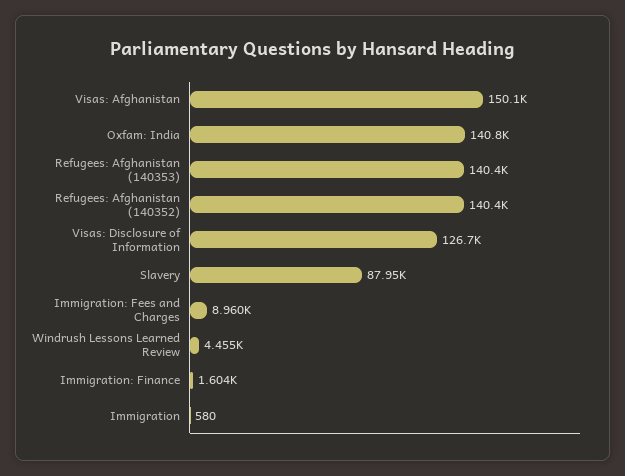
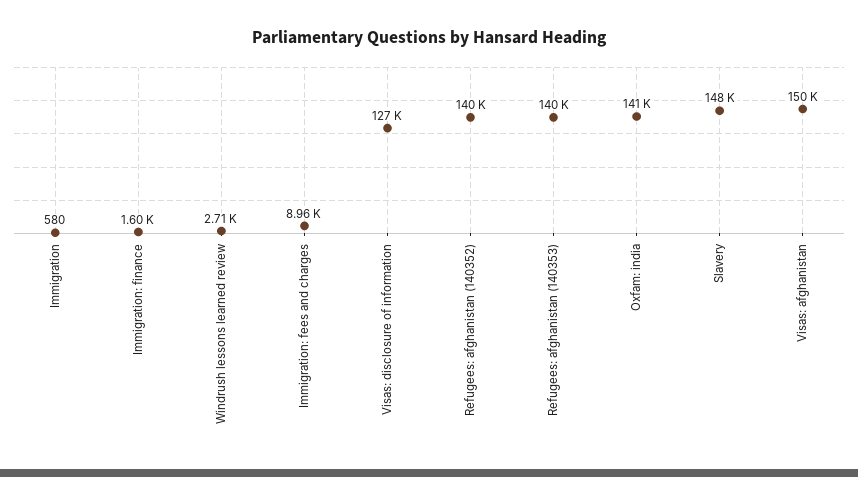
  {
    "Visas: Afghanistan": 150100,
    "Oxfam: India": 140800,
    "Refugees: Afghanistan (140353)": 140400,
    "Refugees: Afghanistan (140352)": 140400,
    "Visas: Disclosure of Information": 126700,
-   "Slavery": 87950,
+   "Slavery": 148000,
    "Immigration: Fees and Charges": 8960,
-   "Windrush Lessons Learned Review": 4455,
+   "Windrush Lessons Learned Review": 2710,
    "Immigration: Finance": 1604,
    "Immigration": 580
  }

